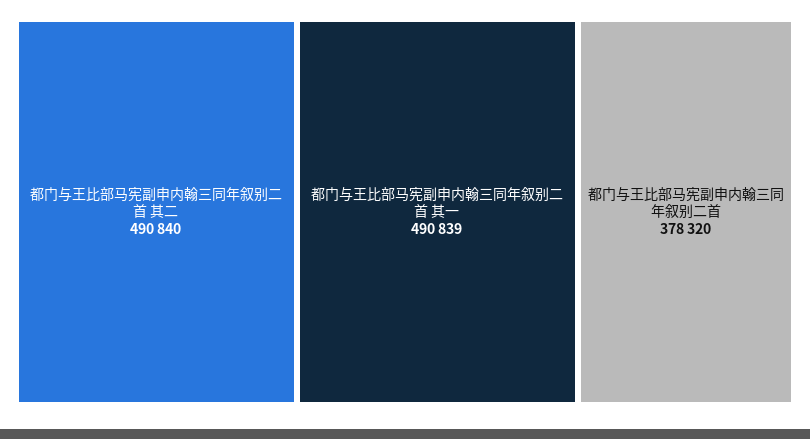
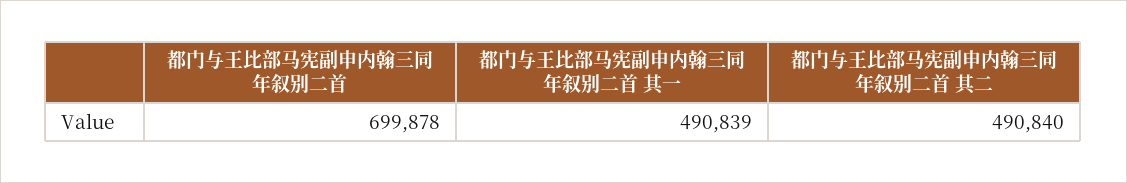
  {
    "都门与王比部马宪副申内翰三同年叙别二首 其二": 490840,
    "都门与王比部马宪副申内翰三同年叙别二首 其一": 490839,
-   "都门与王比部马宪副申内翰三同年叙别二首": 378320
+   "都门与王比部马宪副申内翰三同年叙别二首": 699878
  }

